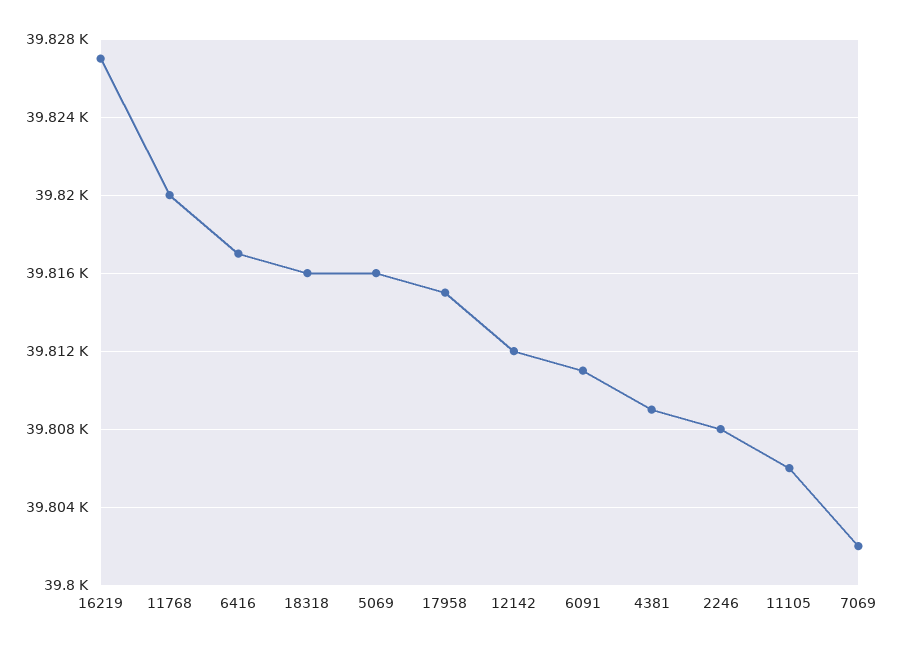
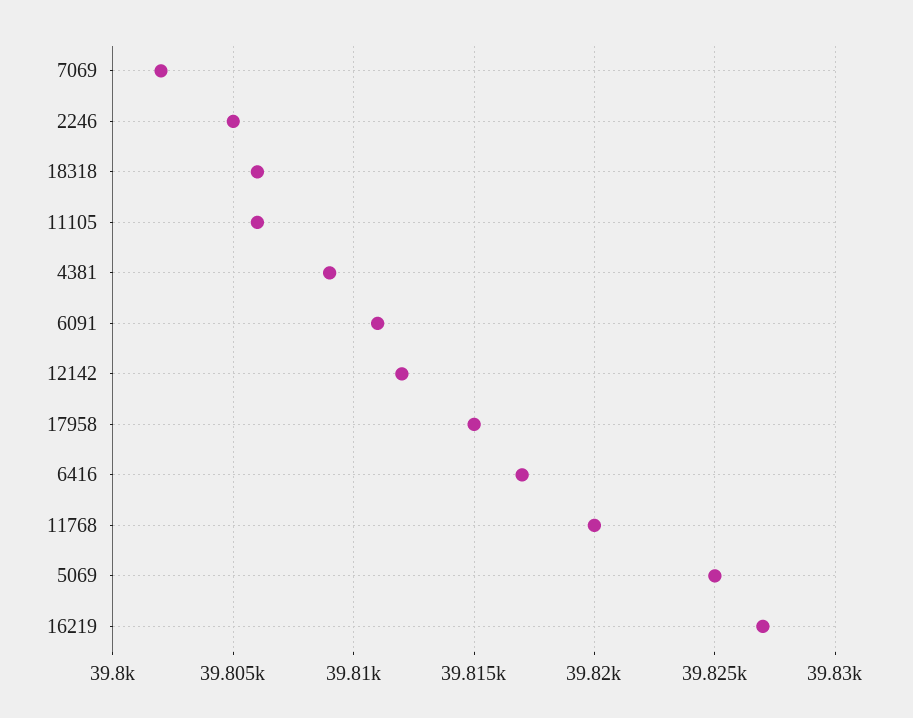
  {
    "16219": 39827,
    "11768": 39820,
    "6416": 39817,
-   "18318": 39816,
+   "18318": 39806,
-   "5069": 39816,
+   "5069": 39825,
    "17958": 39815,
    "12142": 39812,
    "6091": 39811,
    "4381": 39809,
-   "2246": 39808,
+   "2246": 39805,
    "11105": 39806,
    "7069": 39802
  }

